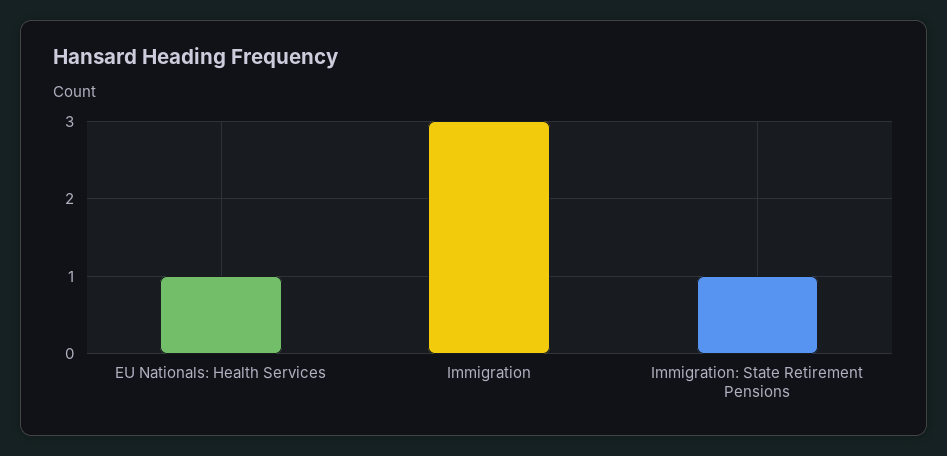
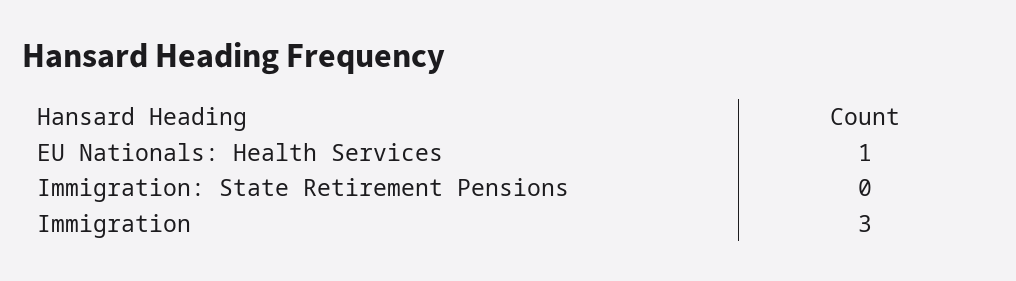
  {
    "EU Nationals: Health Services": 1,
    "Immigration": 3,
-   "Immigration: State Retirement Pensions": 1
+   "Immigration: State Retirement Pensions": 0
  }

